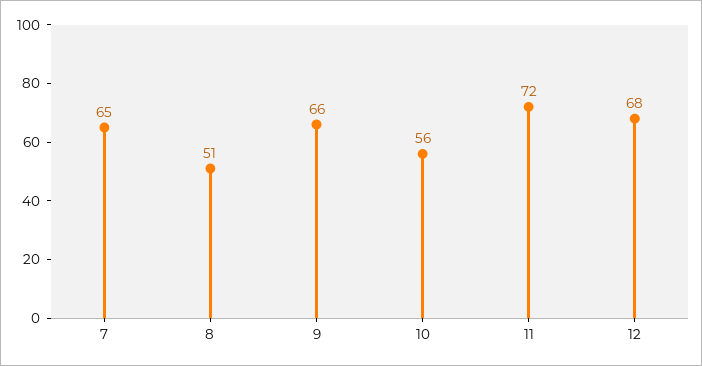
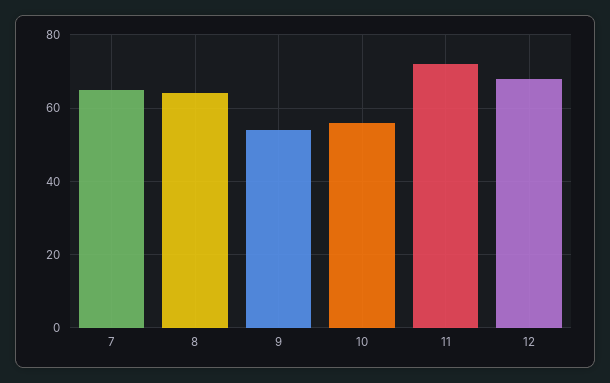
  {
    "7": 65,
-   "8": 51,
+   "8": 65,
-   "9": 66,
+   "9": 55,
    "10": 56,
    "11": 72,
    "12": 68
  }

